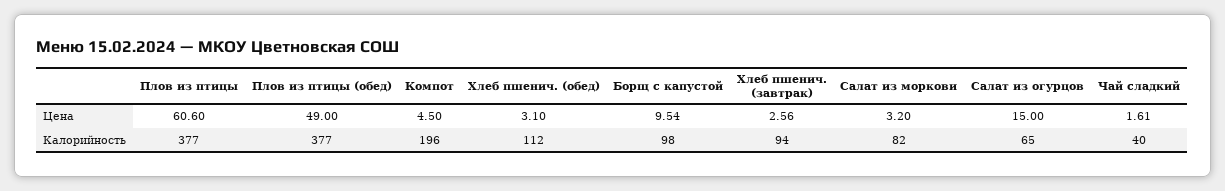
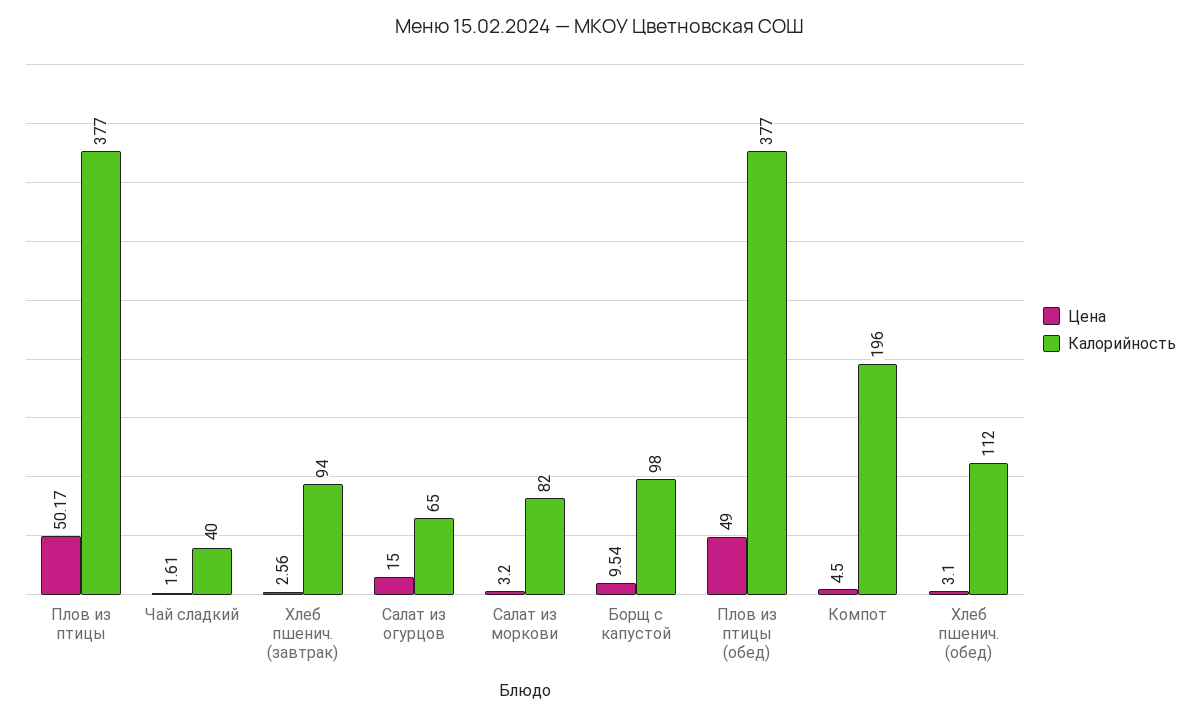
  {
    "Цена": {
-     "Плов из птицы": 60.6,
+     "Плов из птицы": 50.17,
      "Плов из птицы (обед)": 49,
      "Компот": 4.5,
      "Хлеб пшенич. (обед)": 3.1,
      "Борщ с капустой": 9.54,
      "Хлеб пшенич. (завтрак)": 2.56,
      "Салат из моркови": 3.2,
      "Салат из огурцов": 15,
      "Чай сладкий": 1.61
    },
    "Калорийность": {
      "Плов из птицы": 377,
      "Плов из птицы (обед)": 377,
      "Компот": 196,
      "Хлеб пшенич. (обед)": 112,
      "Борщ с капустой": 98,
      "Хлеб пшенич. (завтрак)": 94,
      "Салат из моркови": 82,
      "Салат из огурцов": 65,
      "Чай сладкий": 40
    }
  }

